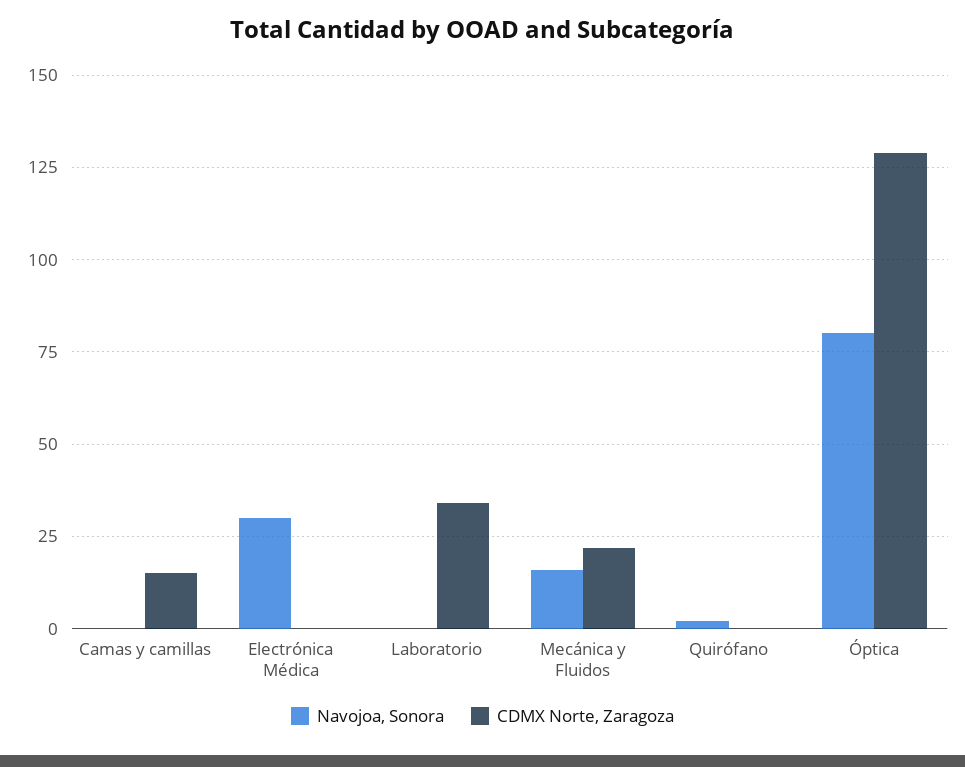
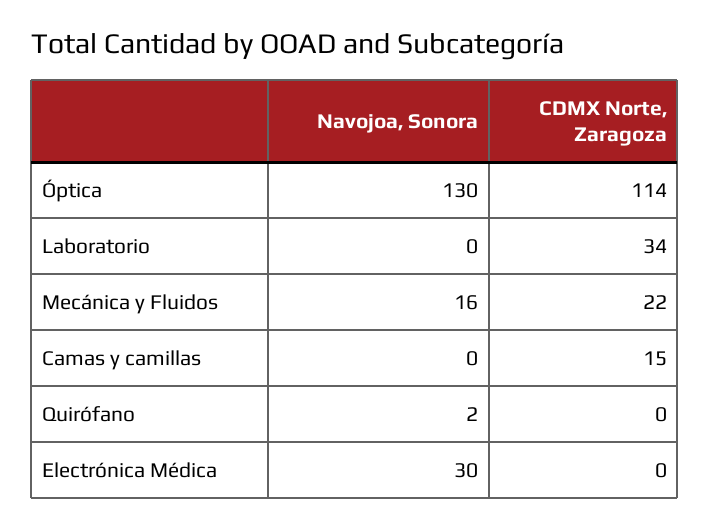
  {
    "Navojoa, Sonora": {
      "Camas y camillas": 0,
      "Electrónica Médica": 30,
      "Laboratorio": 0,
      "Mecánica y Fluidos": 16,
      "Quirófano": 2,
-     "Óptica": 80
+     "Óptica": 130
    },
    "CDMX Norte, Zaragoza": {
      "Camas y camillas": 15,
      "Electrónica Médica": 0,
      "Laboratorio": 34,
      "Mecánica y Fluidos": 22,
      "Quirófano": 0,
-     "Óptica": 130
+     "Óptica": 114
    }
  }

